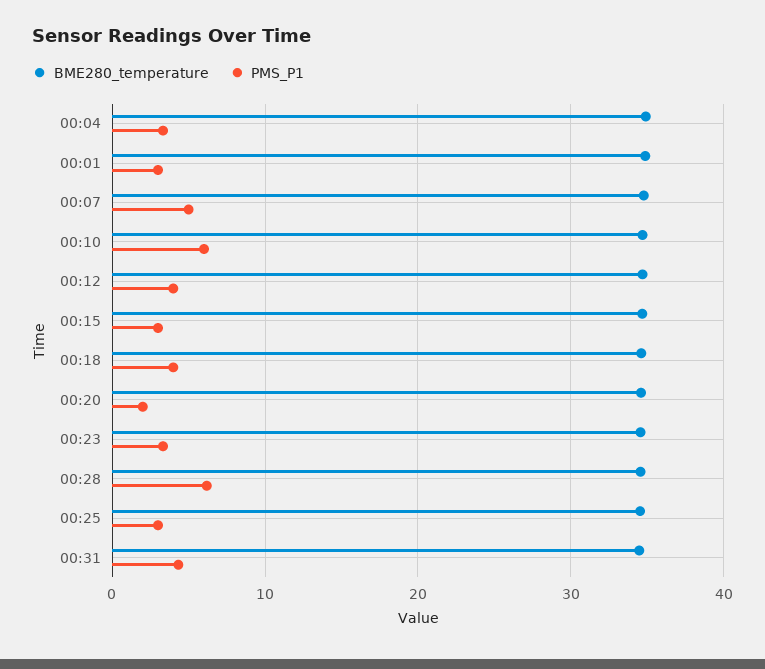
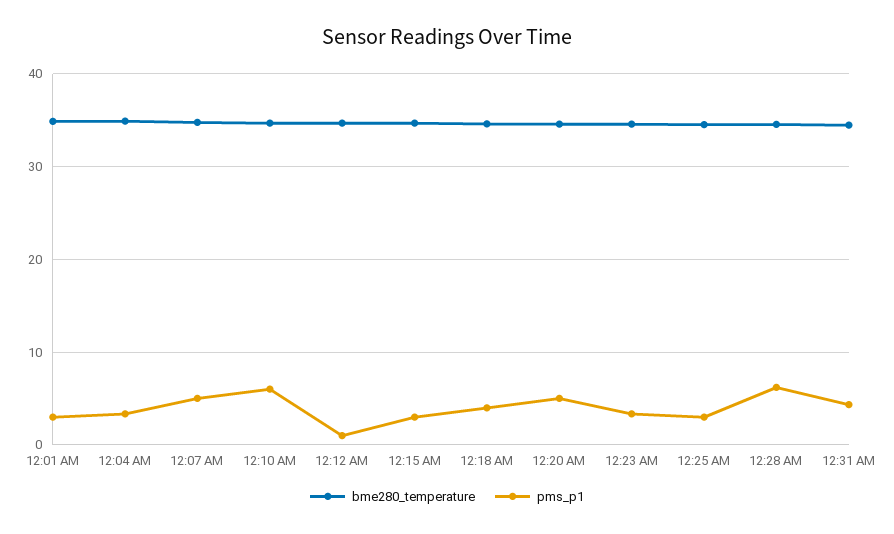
  {
    "BME280_temperature": {
      "00:04": 35,
      "00:01": 35,
      "00:07": 35,
      "00:10": 35,
      "00:12": 35,
      "00:15": 35,
      "00:18": 35,
      "00:20": 35,
      "00:23": 35,
      "00:28": 35,
      "00:25": 35,
      "00:31": 34
    },
    "PMS_P1": {
      "00:04": 3,
      "00:01": 3,
      "00:07": 5,
      "00:10": 6,
-     "00:12": 4,
+     "00:12": 1,
      "00:15": 3,
      "00:18": 4,
-     "00:20": 2,
+     "00:20": 5,
      "00:23": 3,
      "00:28": 6,
      "00:25": 3,
      "00:31": 4
    }
  }

